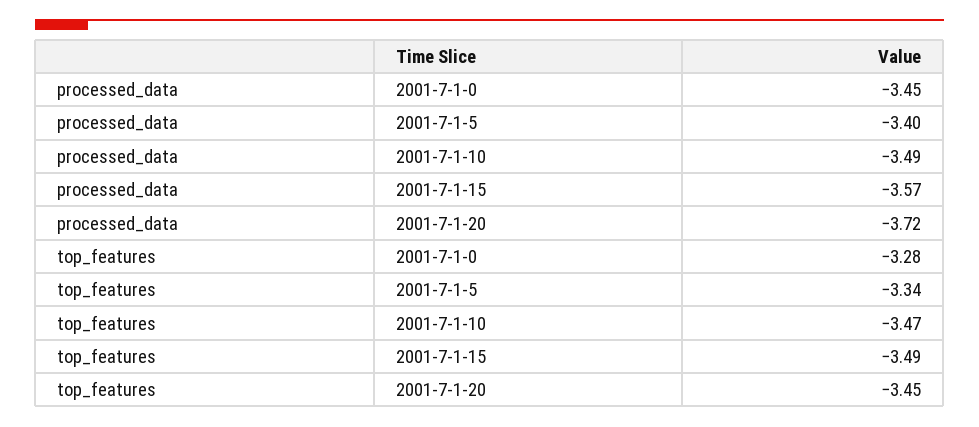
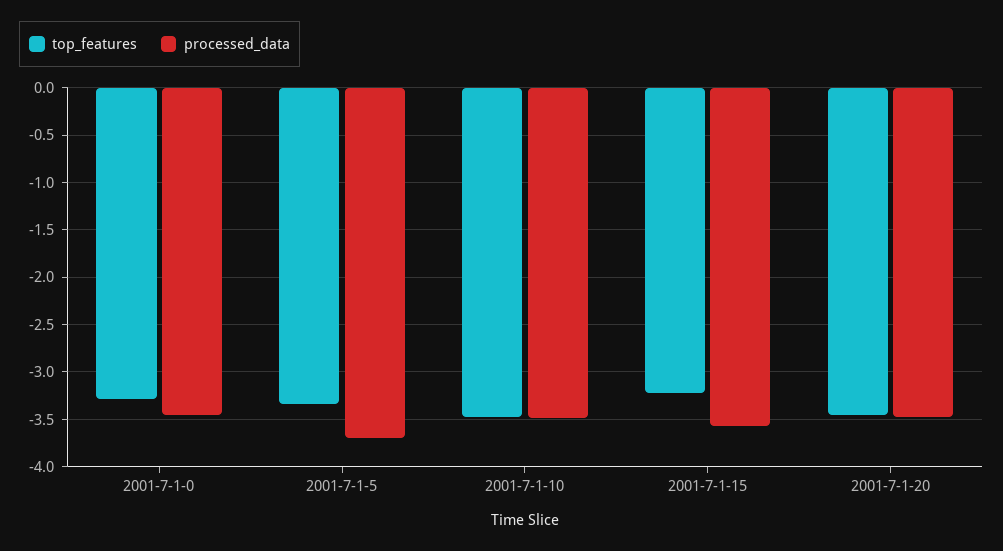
  {
    "processed_data": {
      "2001-7-1-0": -3.45,
-     "2001-7-1-5": -3.4,
+     "2001-7-1-5": -3.7,
      "2001-7-1-10": -3.49,
      "2001-7-1-15": -3.57,
-     "2001-7-1-20": -3.72
+     "2001-7-1-20": -3.5
    },
    "top_features": {
      "2001-7-1-0": -3.28,
      "2001-7-1-5": -3.34,
      "2001-7-1-10": -3.47,
-     "2001-7-1-15": -3.49,
+     "2001-7-1-15": -3.2,
      "2001-7-1-20": -3.45
    }
  }

